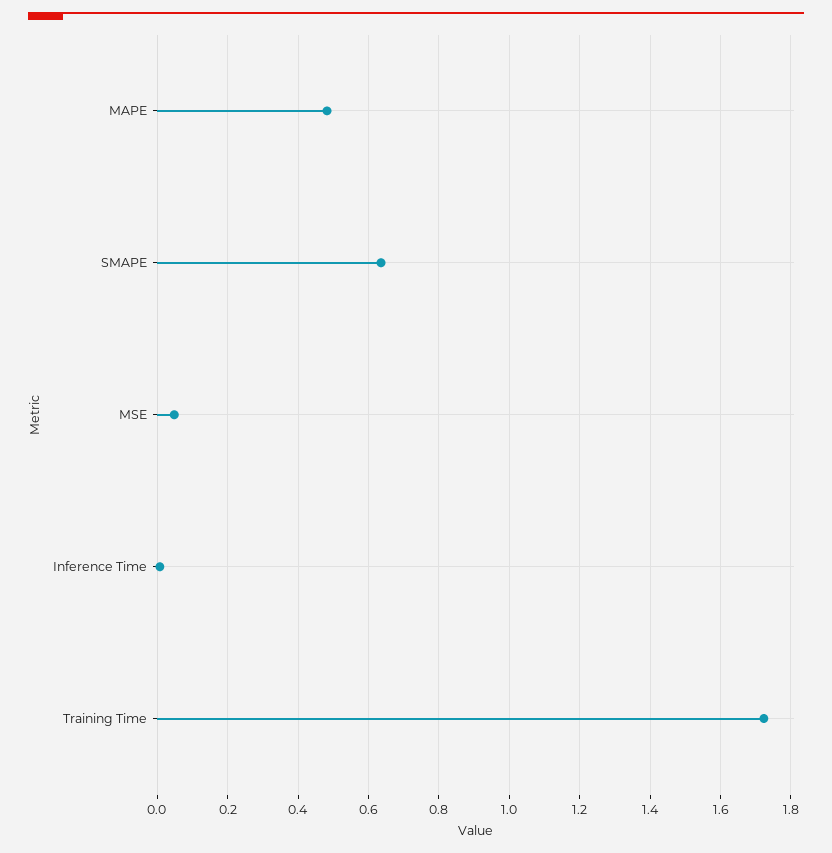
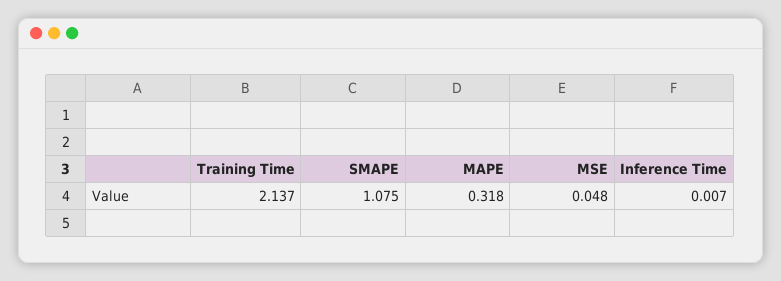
  {
-   "MAPE": 0.48,
+   "MAPE": 0.318,
-   "SMAPE": 0.64,
+   "SMAPE": 1.075,
    "MSE": 0.048,
    "Inference Time": 0.007,
-   "Training Time": 1.72
+   "Training Time": 2.137
  }

